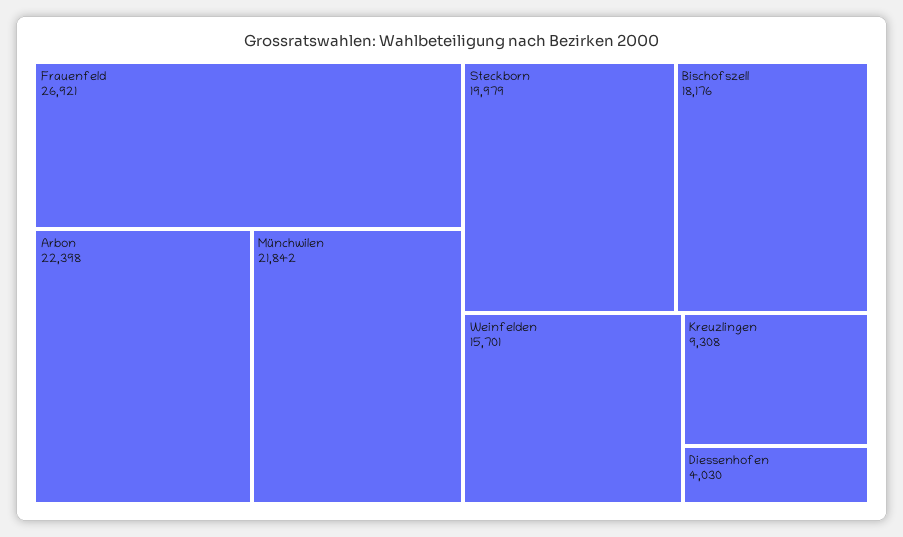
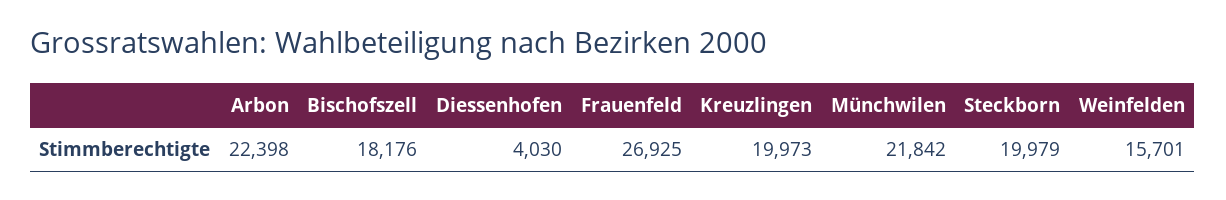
  {
-   "Frauenfeld": 26921,
+   "Frauenfeld": 26925,
    "Arbon": 22398,
    "Münchwilen": 21842,
    "Steckborn": 19979,
    "Bischofszell": 18176,
    "Weinfelden": 15701,
-   "Kreuzlingen": 9308,
+   "Kreuzlingen": 19973,
    "Diessenhofen": 4030
  }

